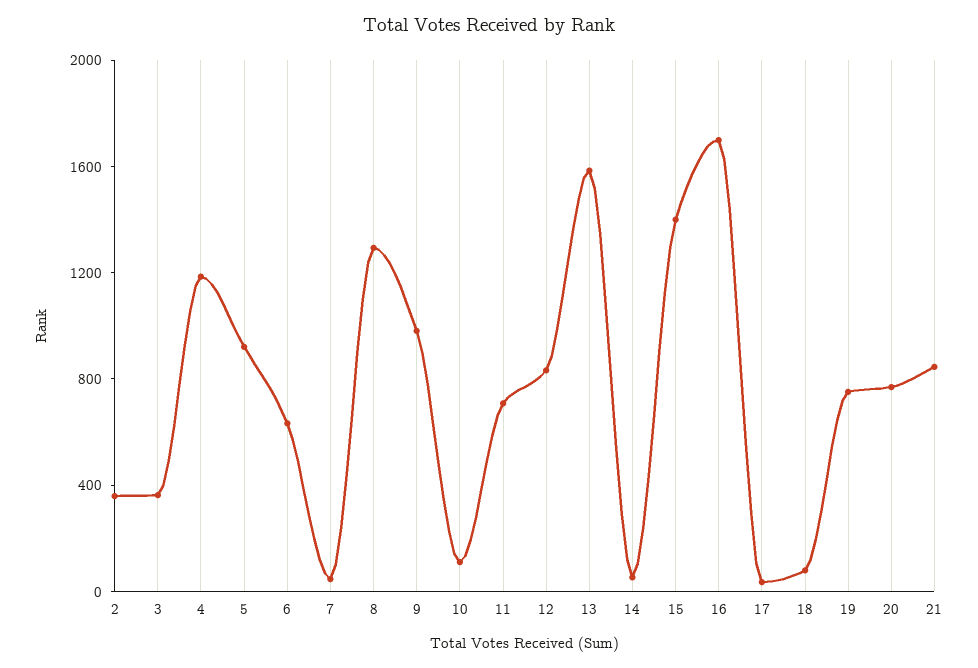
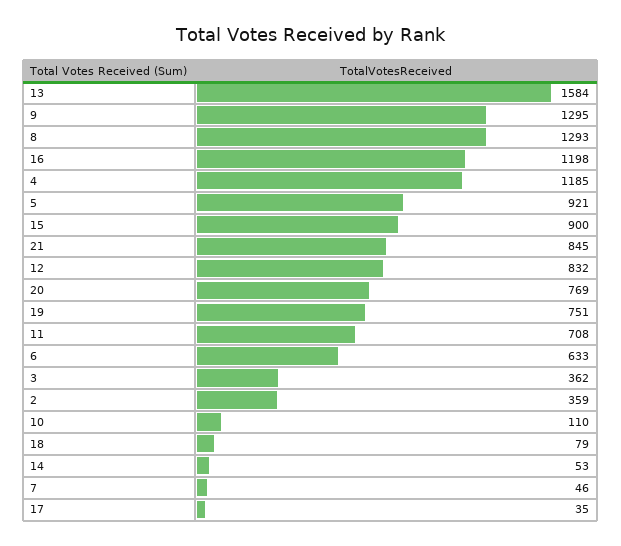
  {
    "2": 359,
    "3": 362,
    "4": 1185,
    "5": 921,
    "6": 633,
    "7": 46,
    "8": 1293,
-   "9": 1000,
+   "9": 1295,
    "10": 110,
    "11": 708,
    "12": 832,
    "13": 1584,
    "14": 53,
-   "15": 1400,
+   "15": 900,
-   "16": 1700,
+   "16": 1198,
    "17": 35,
    "18": 79,
    "19": 751,
    "20": 769,
    "21": 845
  }

